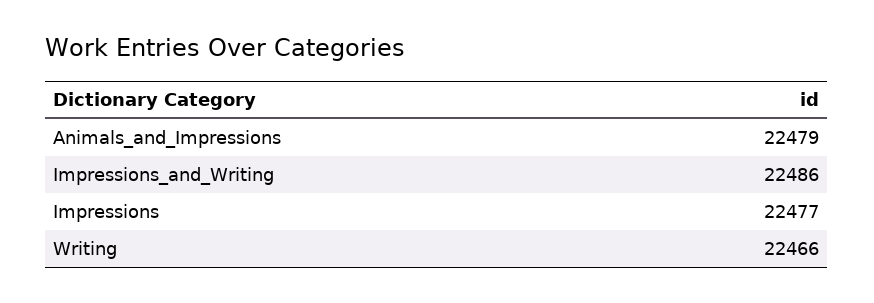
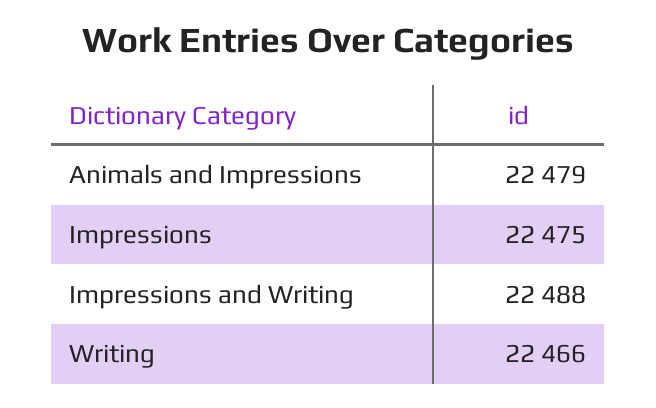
  {
    "Animals_and_Impressions": 22479,
-   "Impressions_and_Writing": 22486,
+   "Impressions_and_Writing": 22488,
-   "Impressions": 22477,
+   "Impressions": 22475,
    "Writing": 22466
  }

